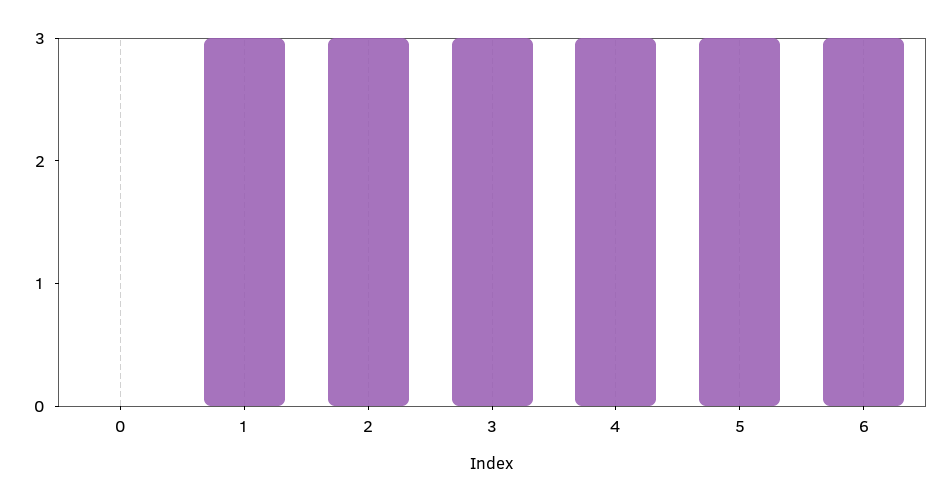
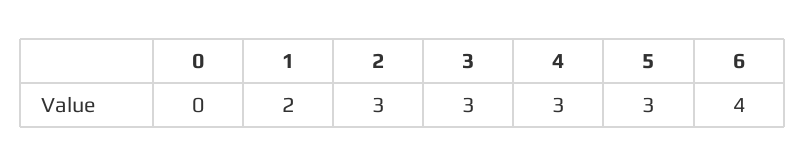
  {
    "0": 0,
-   "1": 3,
+   "1": 2,
    "2": 3,
    "3": 3,
    "4": 3,
    "5": 3,
-   "6": 3
+   "6": 4
  }

